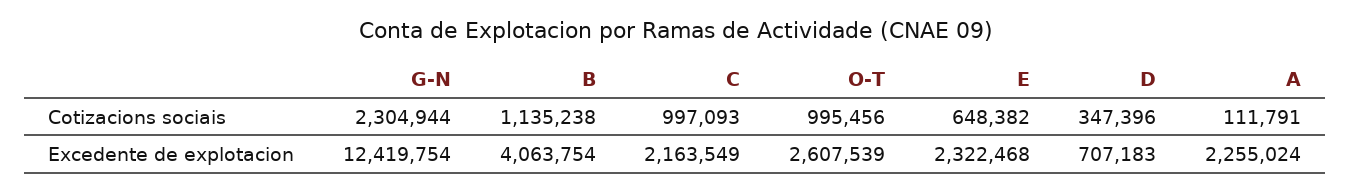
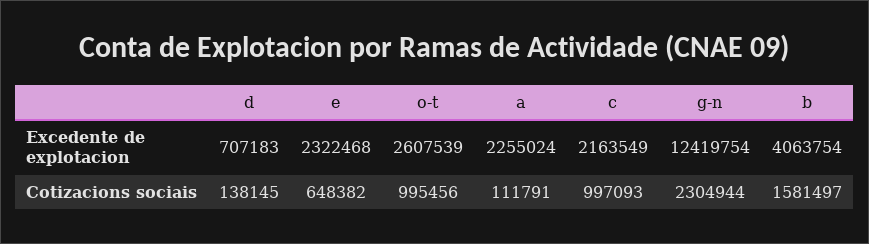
  {
    "G-N": {
      "Cotizacions sociais": 2304944,
      "Excedente de explotacion": 12419754
    },
    "B": {
-     "Cotizacions sociais": 1135238,
+     "Cotizacions sociais": 1581497,
      "Excedente de explotacion": 4063754
    },
    "C": {
      "Cotizacions sociais": 997093,
      "Excedente de explotacion": 2163549
    },
    "O-T": {
      "Cotizacions sociais": 995456,
      "Excedente de explotacion": 2607539
    },
    "E": {
      "Cotizacions sociais": 648382,
      "Excedente de explotacion": 2322468
    },
    "D": {
-     "Cotizacions sociais": 347396,
+     "Cotizacions sociais": 138145,
      "Excedente de explotacion": 707183
    },
    "A": {
      "Cotizacions sociais": 111791,
      "Excedente de explotacion": 2255024
    }
  }

